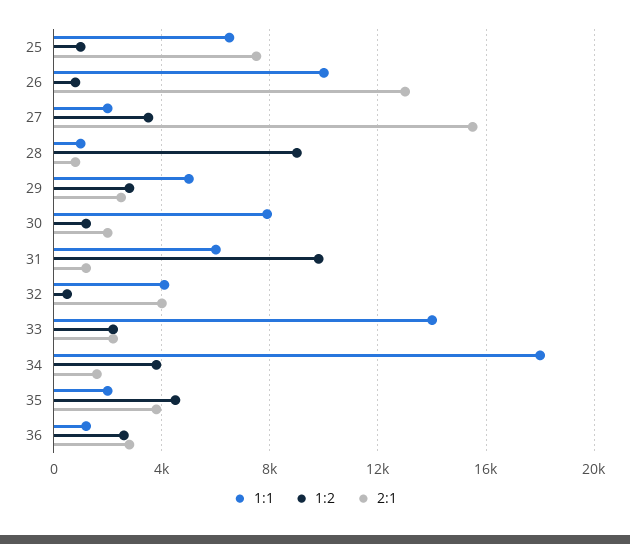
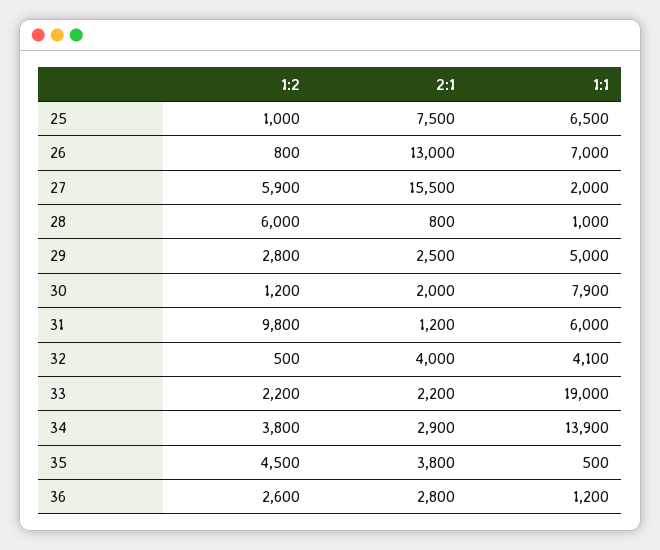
  {
    "1:1": {
      "25": 6500,
-     "26": 10000,
+     "26": 7000,
      "27": 2000,
      "28": 1000,
      "29": 5000,
      "30": 7900,
      "31": 6000,
      "32": 4100,
-     "33": 14000,
+     "33": 19000,
-     "34": 18000,
+     "34": 13900,
-     "35": 2000,
+     "35": 500,
      "36": 1200
    },
    "1:2": {
      "25": 1000,
      "26": 800,
-     "27": 3500,
+     "27": 5900,
-     "28": 9000,
+     "28": 6000,
      "29": 2800,
      "30": 1200,
      "31": 9800,
      "32": 500,
      "33": 2200,
      "34": 3800,
      "35": 4500,
      "36": 2600
    },
    "2:1": {
      "25": 7500,
      "26": 13000,
      "27": 15500,
      "28": 800,
      "29": 2500,
      "30": 2000,
      "31": 1200,
      "32": 4000,
      "33": 2200,
-     "34": 1500,
+     "34": 2900,
      "35": 3800,
      "36": 2800
    }
  }

